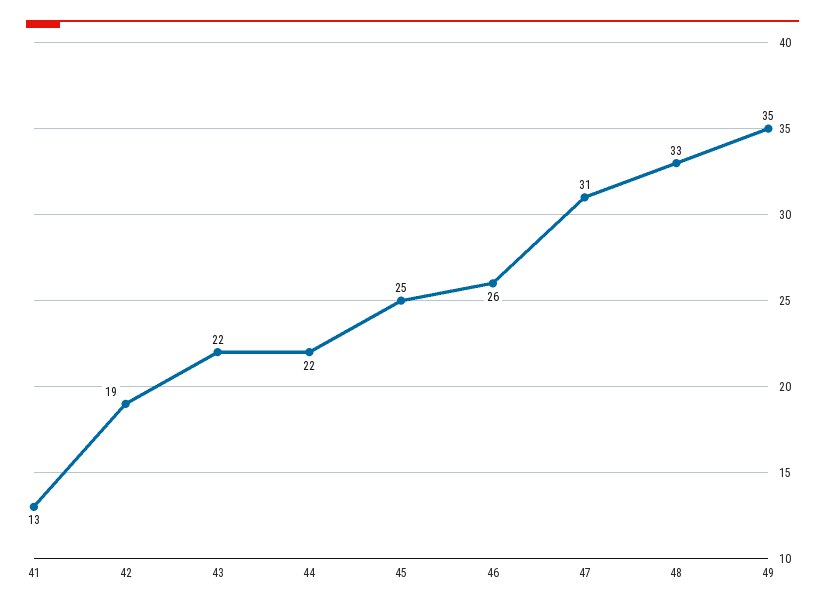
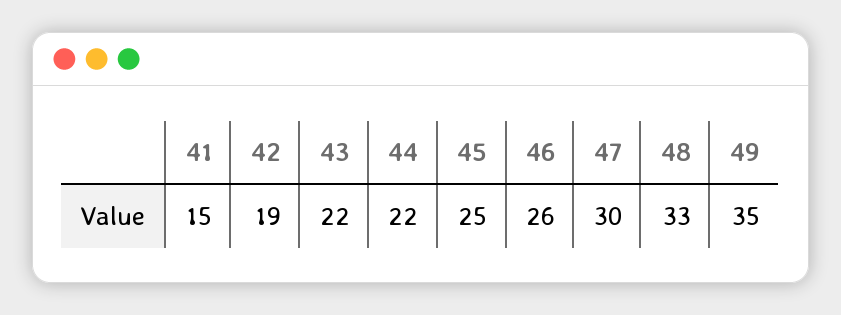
  {
-   "41": 13,
+   "41": 15,
    "42": 19,
    "43": 22,
    "44": 22,
    "45": 25,
    "46": 26,
-   "47": 31,
+   "47": 30,
    "48": 33,
    "49": 35
  }

